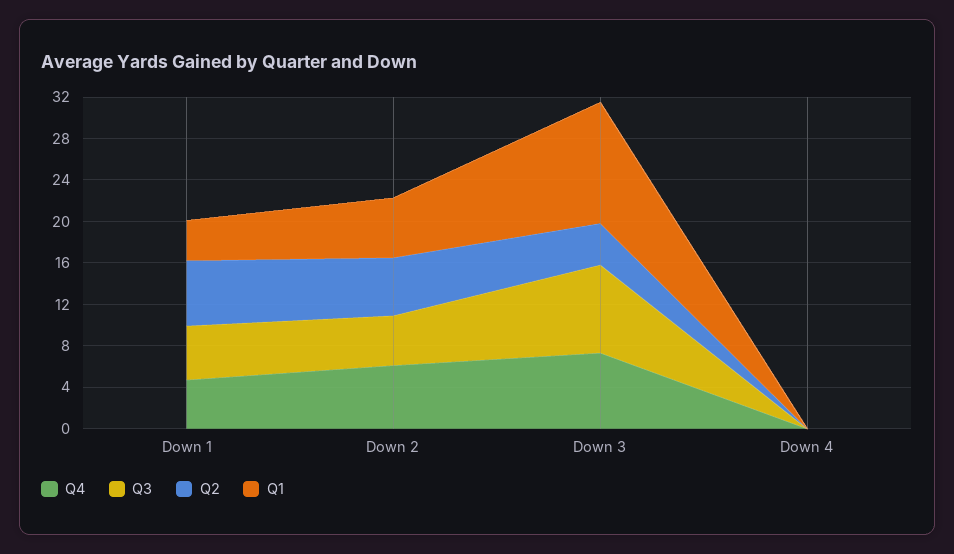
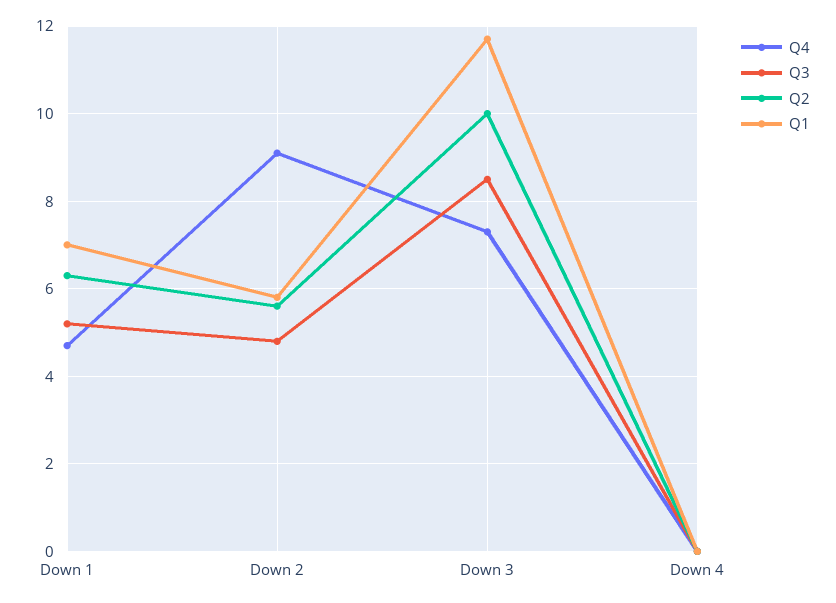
  {
    "Q4": {
      "Down 1": 4.5,
-     "Down 2": 6,
+     "Down 2": 9,
      "Down 3": 7.5,
      "Down 4": 0
    },
    "Q3": {
      "Down 1": 5,
      "Down 2": 5,
      "Down 3": 8.5,
      "Down 4": 0
    },
    "Q2": {
      "Down 1": 6.5,
      "Down 2": 5.5,
-     "Down 3": 4,
+     "Down 3": 10,
      "Down 4": 0
    },
    "Q1": {
-     "Down 1": 4,
+     "Down 1": 7,
      "Down 2": 6,
      "Down 3": 11.5,
      "Down 4": 0
    }
  }

